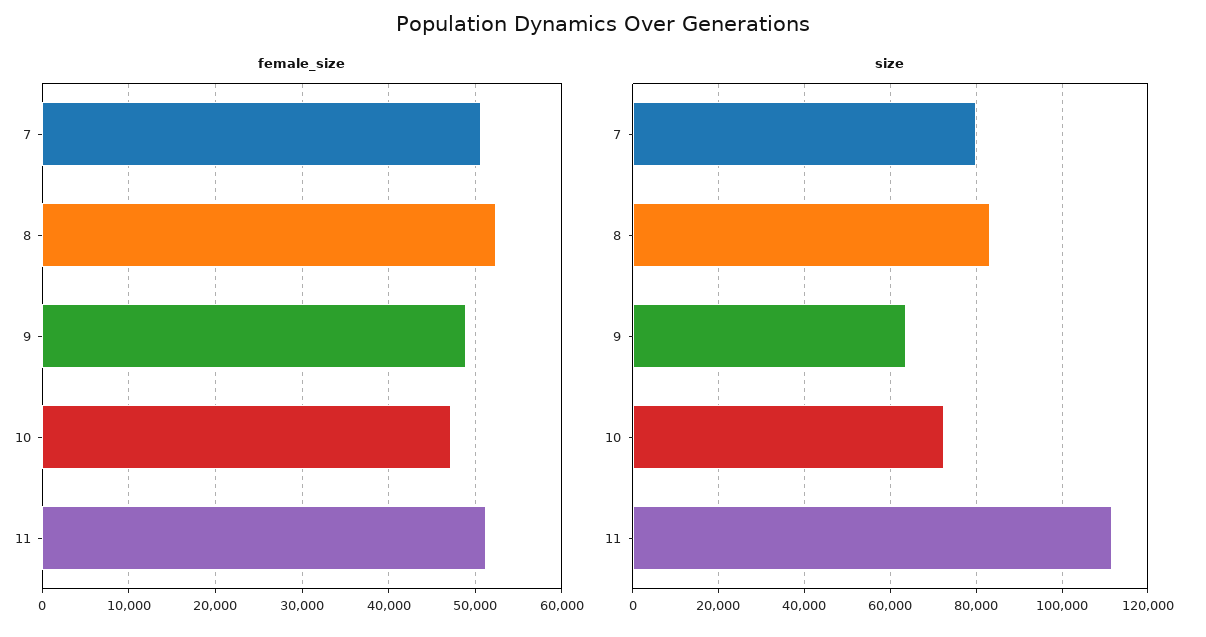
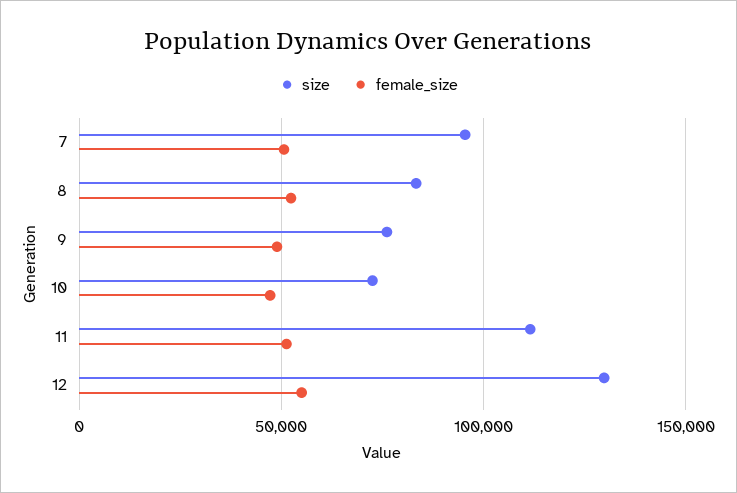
  {
    "female_size": {
      "7": 51000,
      "8": 52000,
      "9": 49000,
      "10": 47000,
-     "11": 51000
+     "11": 51000,
+     "12": 55000
    },
    "size": {
-     "7": 80000,
+     "7": 95000,
      "8": 84000,
-     "9": 64000,
+     "9": 75000,
      "10": 72000,
-     "11": 112000
+     "11": 112000,
+     "12": 130000
    }
  }

